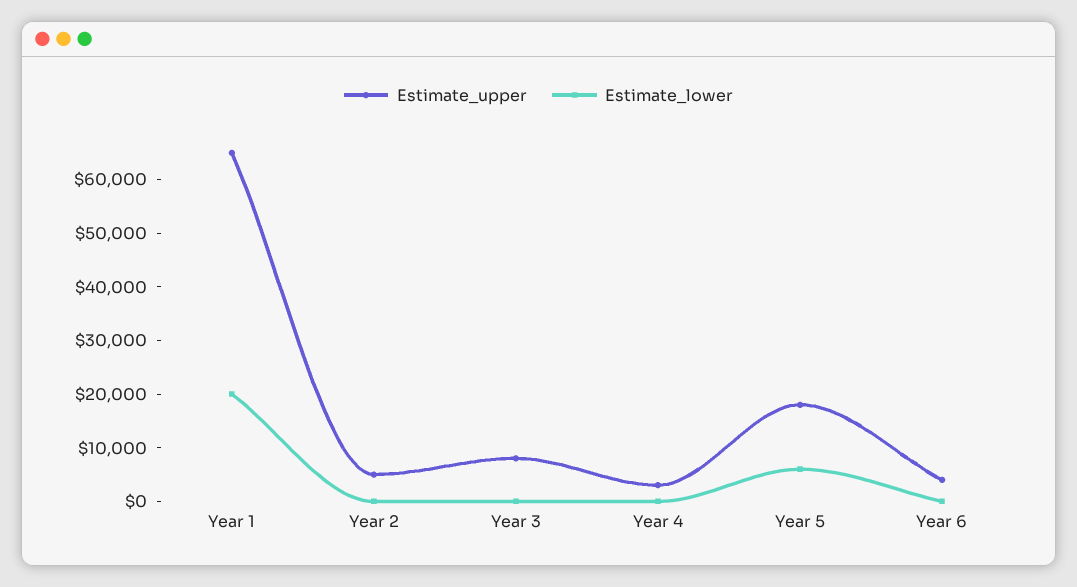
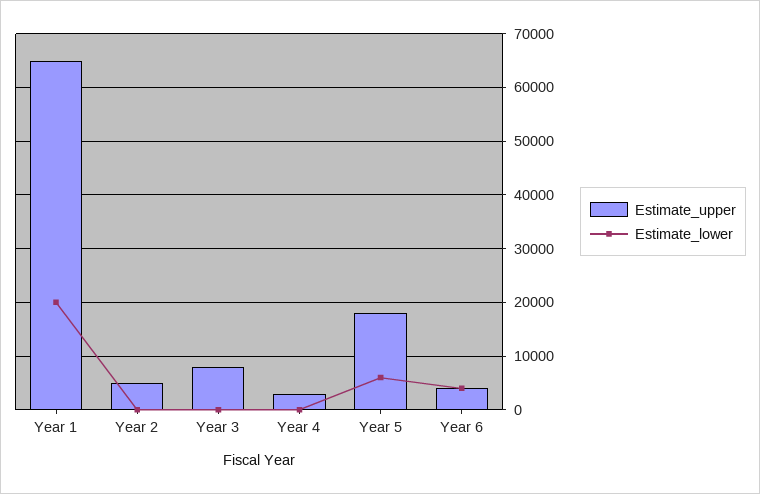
  {
    "Estimate_upper": {
      "Year 1": 66000,
      "Year 2": 6000,
      "Year 3": 8000,
      "Year 4": 4000,
      "Year 5": 18000,
      "Year 6": 4000
    },
    "Estimate_lower": {
      "Year 1": 20000,
      "Year 2": 0,
      "Year 3": 0,
      "Year 4": 0,
      "Year 5": 6000,
-     "Year 6": 0
+     "Year 6": 4000
    }
  }

